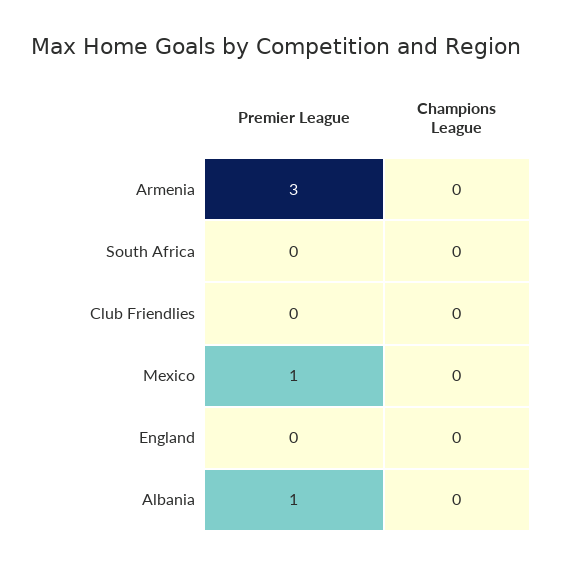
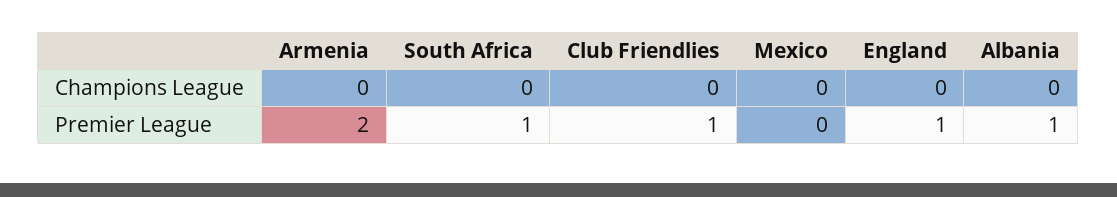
  {
    "Premier League": {
-     "Armenia": 3,
+     "Armenia": 2,
-     "South Africa": 0,
+     "South Africa": 1,
-     "Club Friendlies": 0,
+     "Club Friendlies": 1,
-     "Mexico": 1,
+     "Mexico": 0,
-     "England": 0,
+     "England": 1,
      "Albania": 1
    },
    "Champions League": {
      "Armenia": 0,
      "South Africa": 0,
      "Club Friendlies": 0,
      "Mexico": 0,
      "England": 0,
      "Albania": 0
    }
  }

